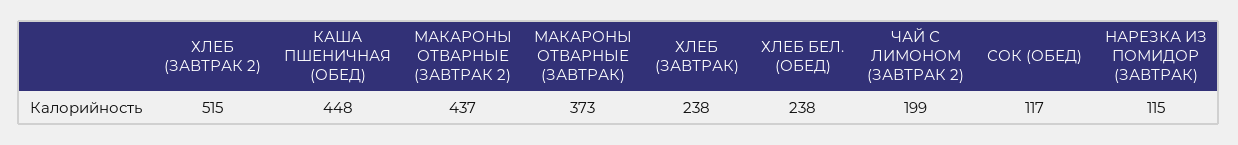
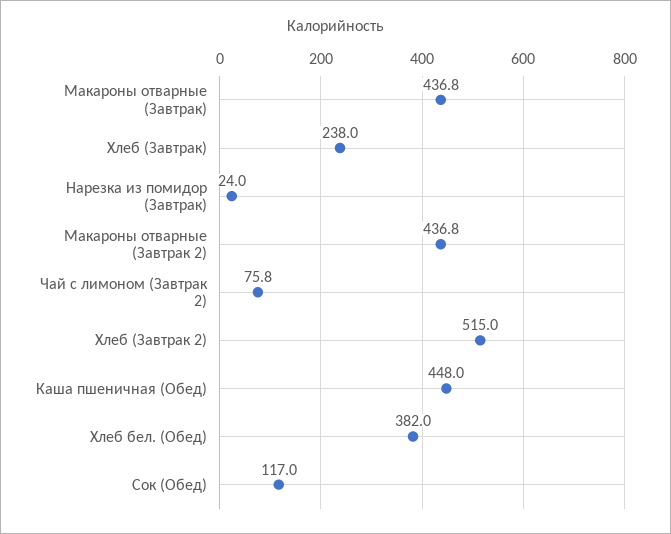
  {
    "ХЛЕБ (ЗАВТРАК 2)": 515,
    "КАША ПШЕНИЧНАЯ (ОБЕД)": 448,
    "МАКАРОНЫ ОТВАРНЫЕ (ЗАВТРАК 2)": 436.8,
-   "МАКАРОНЫ ОТВАРНЫЕ (ЗАВТРАК)": 373,
+   "МАКАРОНЫ ОТВАРНЫЕ (ЗАВТРАК)": 436.8,
    "ХЛЕБ (ЗАВТРАК)": 238,
-   "ХЛЕБ БЕЛ. (ОБЕД)": 238,
+   "ХЛЕБ БЕЛ. (ОБЕД)": 382,
-   "ЧАЙ С ЛИМОНОМ (ЗАВТРАК 2)": 199,
+   "ЧАЙ С ЛИМОНОМ (ЗАВТРАК 2)": 75.8,
    "СОК (ОБЕД)": 117,
-   "НАРЕЗКА ИЗ ПОМИДОР (ЗАВТРАК)": 115
+   "НАРЕЗКА ИЗ ПОМИДОР (ЗАВТРАК)": 24
  }

